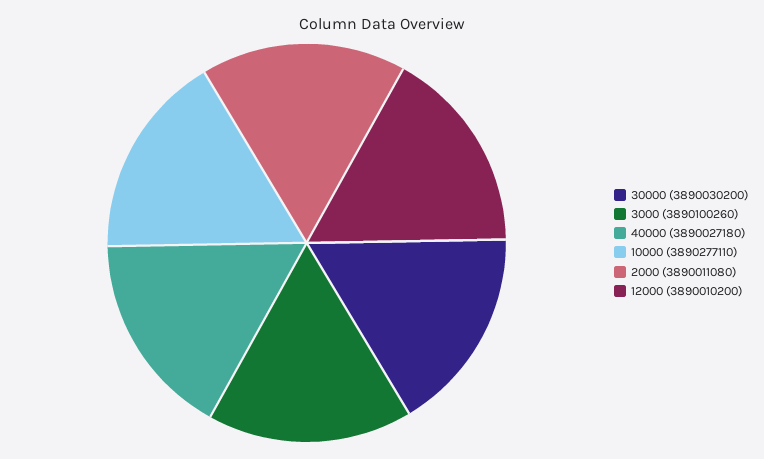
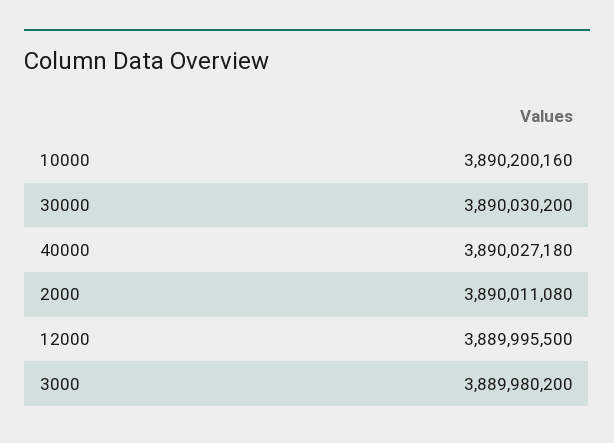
  {
    "30000": 3890030200,
-   "3000": 3890100260,
+   "3000": 3889980200,
    "40000": 3890027180,
-   "10000": 3890277110,
+   "10000": 3890200160,
    "2000": 3890011080,
-   "12000": 3890010200
+   "12000": 3889995500
  }

